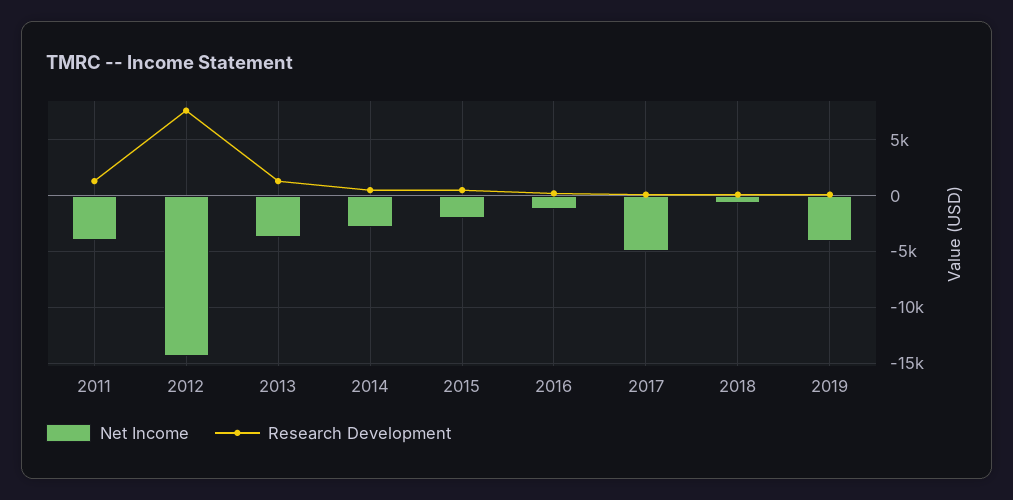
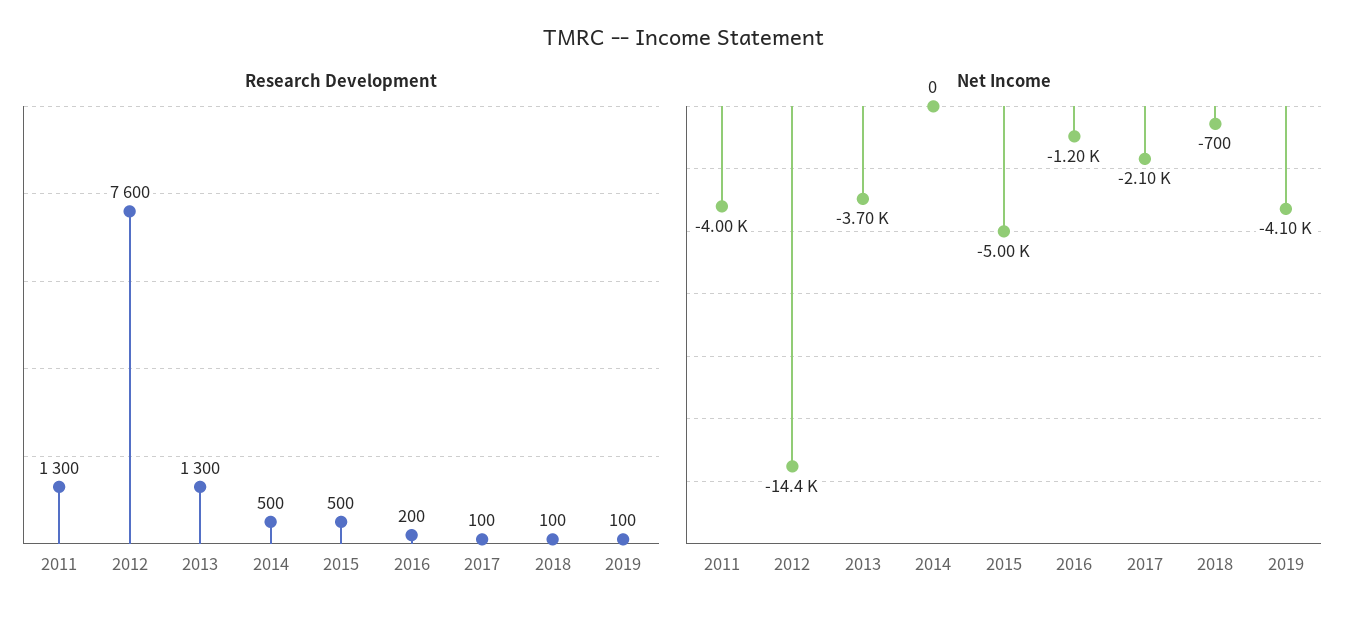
  {
    "Net Income": {
      "2011": -4000,
      "2012": -14400,
      "2013": -3700,
-     "2014": -3000,
+     "2014": 0,
-     "2015": -2000,
+     "2015": -5000,
      "2016": -1200,
-     "2017": -5000,
+     "2017": -2100,
      "2018": -700,
      "2019": -4100
    },
    "Research Development": {
      "2011": 1300,
      "2012": 7600,
      "2013": 1300,
      "2014": 500,
      "2015": 500,
      "2016": 200,
      "2017": 100,
      "2018": 100,
      "2019": 100
    }
  }

